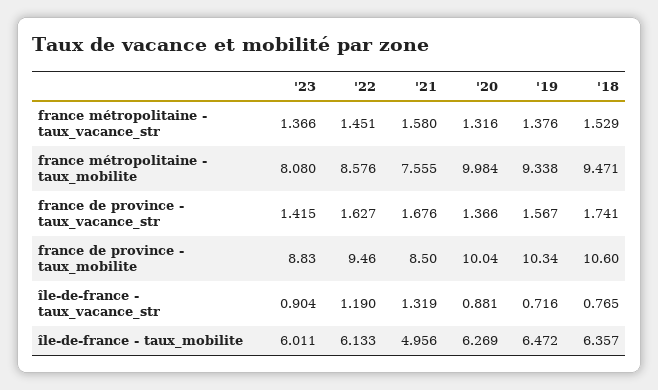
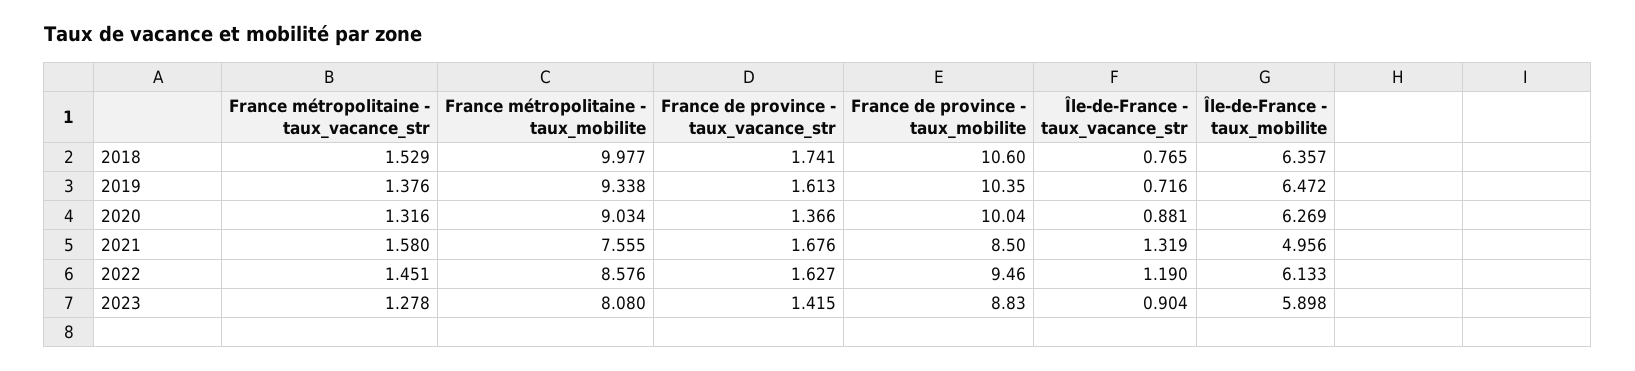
  {
    "'23": {
-     "france métropolitaine - taux_vacance_str": 1.366,
+     "france métropolitaine - taux_vacance_str": 1.278,
      "france métropolitaine - taux_mobilite": 8.08,
      "france de province - taux_vacance_str": 1.415,
      "france de province - taux_mobilite": 8.83,
      "île-de-france - taux_vacance_str": 0.904,
-     "île-de-france - taux_mobilite": 6.011
+     "île-de-france - taux_mobilite": 5.898
    },
    "'22": {
      "france métropolitaine - taux_vacance_str": 1.451,
      "france métropolitaine - taux_mobilite": 8.576,
      "france de province - taux_vacance_str": 1.627,
      "france de province - taux_mobilite": 9.46,
      "île-de-france - taux_vacance_str": 1.19,
      "île-de-france - taux_mobilite": 6.133
    },
    "'21": {
      "france métropolitaine - taux_vacance_str": 1.58,
      "france métropolitaine - taux_mobilite": 7.555,
      "france de province - taux_vacance_str": 1.676,
      "france de province - taux_mobilite": 8.5,
      "île-de-france - taux_vacance_str": 1.319,
      "île-de-france - taux_mobilite": 4.956
    },
    "'20": {
      "france métropolitaine - taux_vacance_str": 1.316,
-     "france métropolitaine - taux_mobilite": 9.984,
+     "france métropolitaine - taux_mobilite": 9.034,
      "france de province - taux_vacance_str": 1.366,
      "france de province - taux_mobilite": 10.04,
      "île-de-france - taux_vacance_str": 0.881,
      "île-de-france - taux_mobilite": 6.269
    },
    "'19": {
      "france métropolitaine - taux_vacance_str": 1.376,
      "france métropolitaine - taux_mobilite": 9.338,
-     "france de province - taux_vacance_str": 1.567,
+     "france de province - taux_vacance_str": 1.613,
-     "france de province - taux_mobilite": 10.34,
+     "france de province - taux_mobilite": 10.35,
      "île-de-france - taux_vacance_str": 0.716,
      "île-de-france - taux_mobilite": 6.472
    },
    "'18": {
      "france métropolitaine - taux_vacance_str": 1.529,
-     "france métropolitaine - taux_mobilite": 9.471,
+     "france métropolitaine - taux_mobilite": 9.977,
      "france de province - taux_vacance_str": 1.741,
      "france de province - taux_mobilite": 10.6,
      "île-de-france - taux_vacance_str": 0.765,
      "île-de-france - taux_mobilite": 6.357
    }
  }

